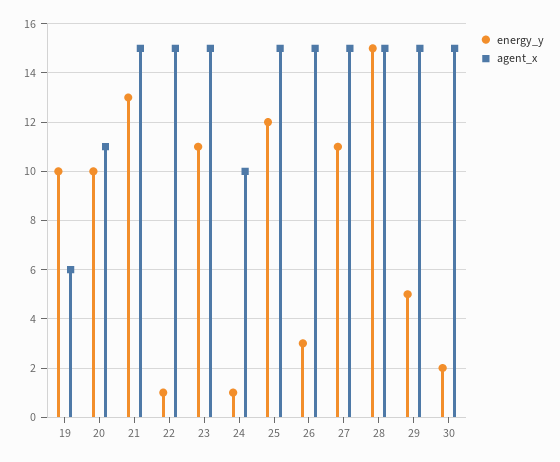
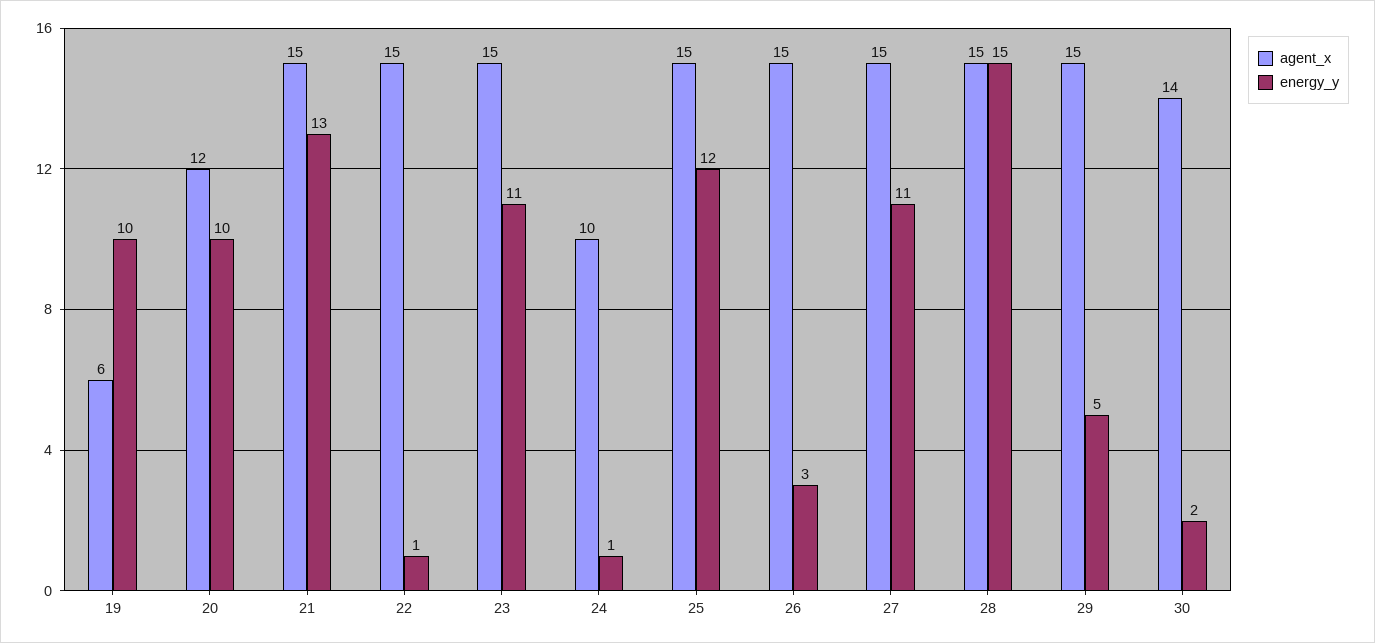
  {
    "energy_y": {
      "19": 10,
      "20": 10,
      "21": 13,
      "22": 1,
      "23": 11,
      "24": 1,
      "25": 12,
      "26": 3,
      "27": 11,
      "28": 15,
      "29": 5,
      "30": 2
    },
    "agent_x": {
      "19": 6,
-     "20": 11,
+     "20": 12,
      "21": 15,
      "22": 15,
      "23": 15,
      "24": 10,
      "25": 15,
      "26": 15,
      "27": 15,
      "28": 15,
      "29": 15,
-     "30": 15
+     "30": 14
    }
  }

